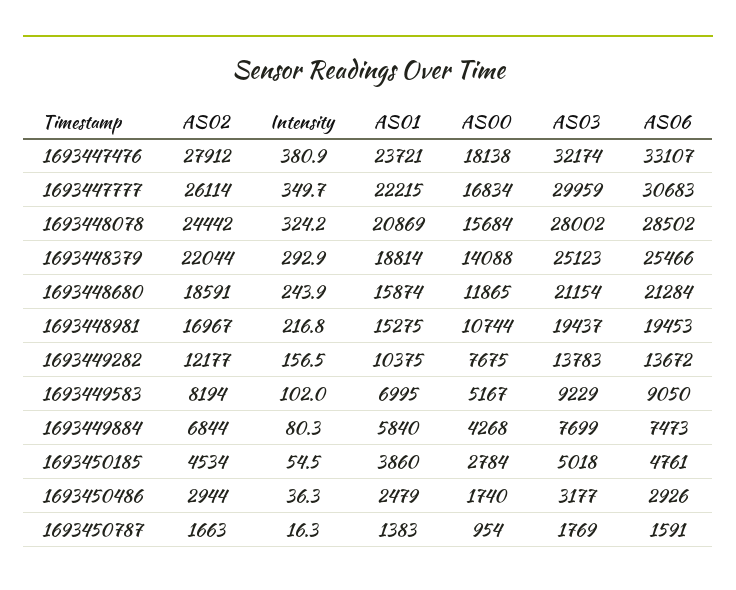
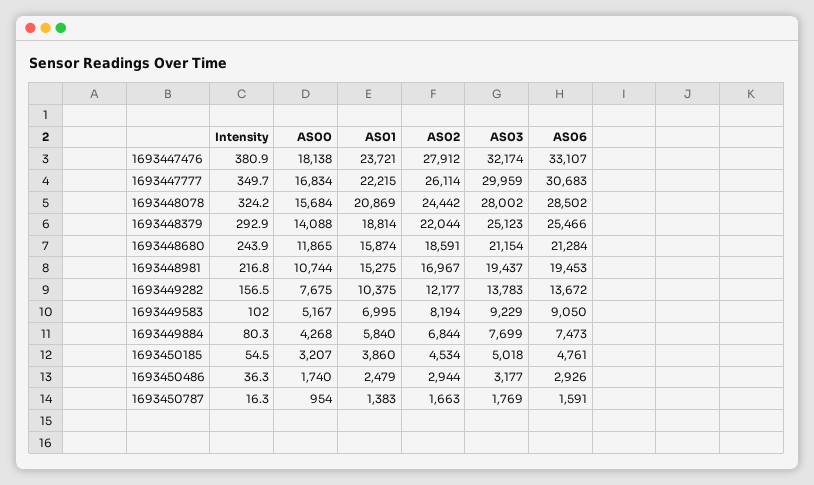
  {
    "AS02": {
      "1693447476": 27912,
      "1693447777": 26114,
      "1693448078": 24442,
      "1693448379": 22044,
      "1693448680": 18591,
      "1693448981": 16967,
      "1693449282": 12177,
      "1693449583": 8194,
      "1693449884": 6844,
      "1693450185": 4534,
      "1693450486": 2944,
      "1693450787": 1663
    },
    "Intensity": {
      "1693447476": 380.9,
      "1693447777": 349.7,
      "1693448078": 324.2,
      "1693448379": 292.9,
      "1693448680": 243.9,
      "1693448981": 216.8,
      "1693449282": 156.5,
      "1693449583": 102,
      "1693449884": 80.3,
      "1693450185": 54.5,
      "1693450486": 36.3,
      "1693450787": 16.3
    },
    "AS01": {
      "1693447476": 23721,
      "1693447777": 22215,
      "1693448078": 20869,
      "1693448379": 18814,
      "1693448680": 15874,
      "1693448981": 15275,
      "1693449282": 10375,
      "1693449583": 6995,
      "1693449884": 5840,
      "1693450185": 3860,
      "1693450486": 2479,
      "1693450787": 1383
    },
    "AS00": {
      "1693447476": 18138,
      "1693447777": 16834,
      "1693448078": 15684,
      "1693448379": 14088,
      "1693448680": 11865,
      "1693448981": 10744,
      "1693449282": 7675,
      "1693449583": 5167,
      "1693449884": 4268,
-     "1693450185": 2784,
+     "1693450185": 3207,
      "1693450486": 1740,
      "1693450787": 954
    },
    "AS03": {
      "1693447476": 32174,
      "1693447777": 29959,
      "1693448078": 28002,
      "1693448379": 25123,
      "1693448680": 21154,
      "1693448981": 19437,
      "1693449282": 13783,
      "1693449583": 9229,
      "1693449884": 7699,
      "1693450185": 5018,
      "1693450486": 3177,
      "1693450787": 1769
    },
    "AS06": {
      "1693447476": 33107,
      "1693447777": 30683,
      "1693448078": 28502,
      "1693448379": 25466,
      "1693448680": 21284,
      "1693448981": 19453,
      "1693449282": 13672,
      "1693449583": 9050,
      "1693449884": 7473,
      "1693450185": 4761,
      "1693450486": 2926,
      "1693450787": 1591
    }
  }

